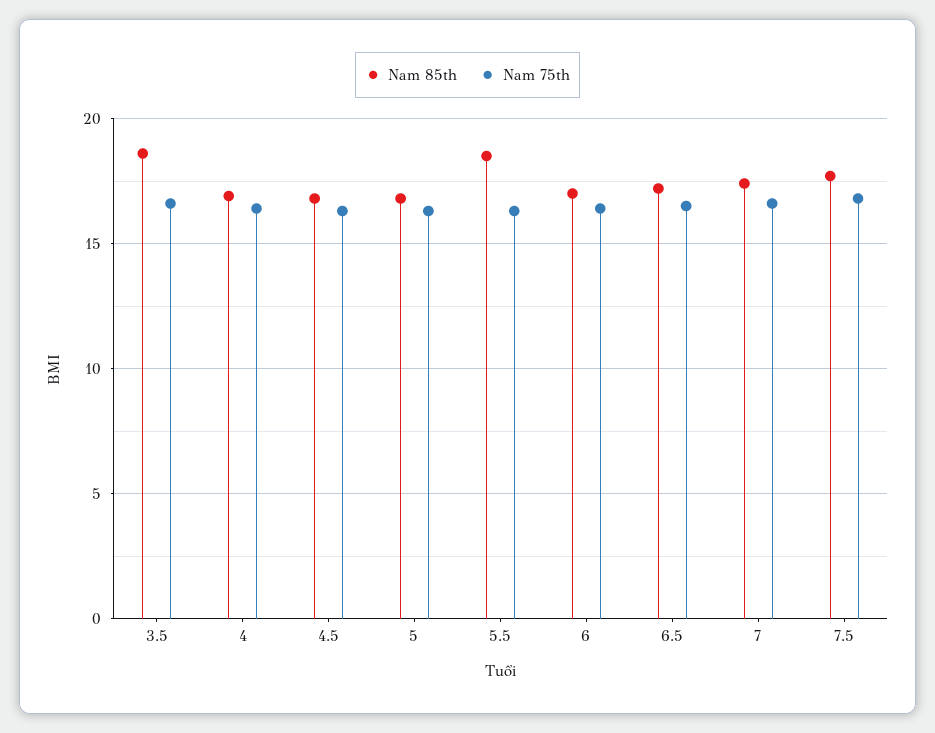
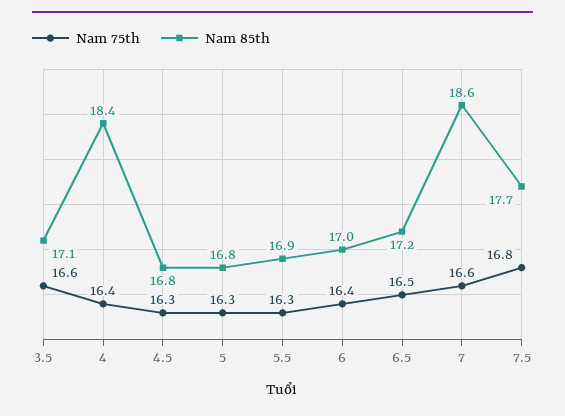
  {
    "Nam 85th": {
-     "3.5": 18.5,
+     "3.5": 17.1,
-     "4": 17,
+     "4": 18.4,
      "4.5": 16.8,
      "5": 16.8,
-     "5.5": 18.5,
+     "5.5": 16.9,
      "6": 17,
      "6.5": 17.2,
-     "7": 17.5,
+     "7": 18.6,
      "7.5": 17.7
    },
    "Nam 75th": {
      "3.5": 16.6,
      "4": 16.4,
      "4.5": 16.3,
      "5": 16.3,
      "5.5": 16.3,
      "6": 16.4,
      "6.5": 16.5,
      "7": 16.6,
      "7.5": 16.8
    }
  }

